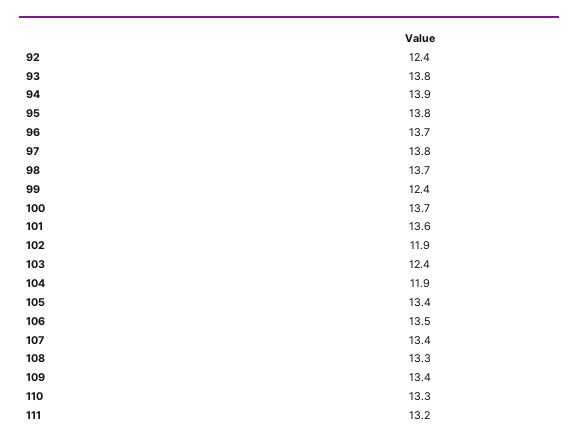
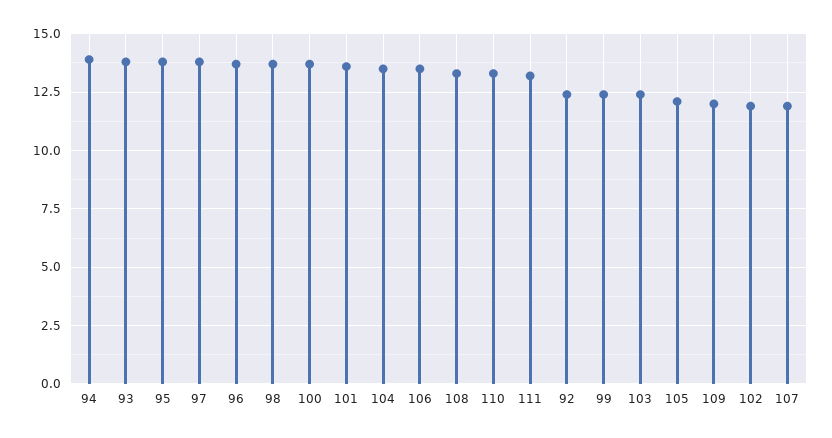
  {
    "92": 12.4,
    "93": 13.8,
    "94": 13.9,
    "95": 13.8,
    "96": 13.7,
    "97": 13.8,
    "98": 13.7,
    "99": 12.4,
    "100": 13.7,
    "101": 13.6,
    "102": 11.9,
    "103": 12.4,
-   "104": 11.9,
+   "104": 13.5,
-   "105": 13.4,
+   "105": 12,
    "106": 13.5,
-   "107": 13.4,
+   "107": 12,
    "108": 13.3,
-   "109": 13.4,
+   "109": 12,
    "110": 13.3,
    "111": 13.2
  }

